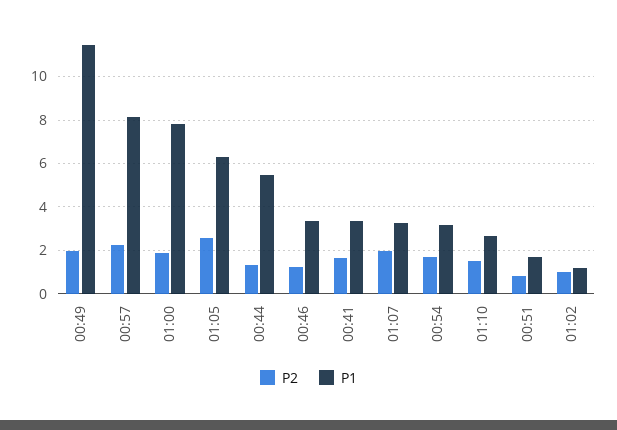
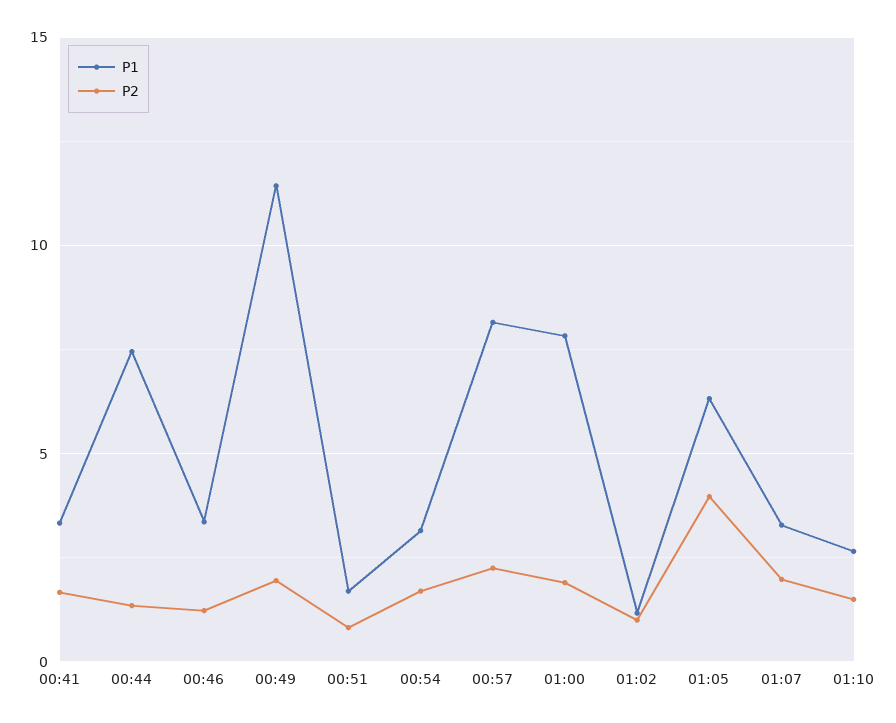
  {
    "P2": {
      "00:49": 2,
      "00:57": 2.5,
      "01:00": 2,
-     "01:05": 2.5,
+     "01:05": 4,
      "00:44": 1.5,
      "00:46": 1,
      "00:41": 1.5,
      "01:07": 2,
      "00:54": 1.5,
      "01:10": 1.5,
      "00:51": 1,
      "01:02": 1
    },
    "P1": {
      "00:49": 11.5,
      "00:57": 8,
      "01:00": 8,
      "01:05": 6.5,
-     "00:44": 5.5,
+     "00:44": 7.5,
      "00:46": 3.5,
      "00:41": 3.5,
      "01:07": 3.5,
      "00:54": 3,
      "01:10": 2.5,
      "00:51": 1.5,
      "01:02": 1
    }
  }

